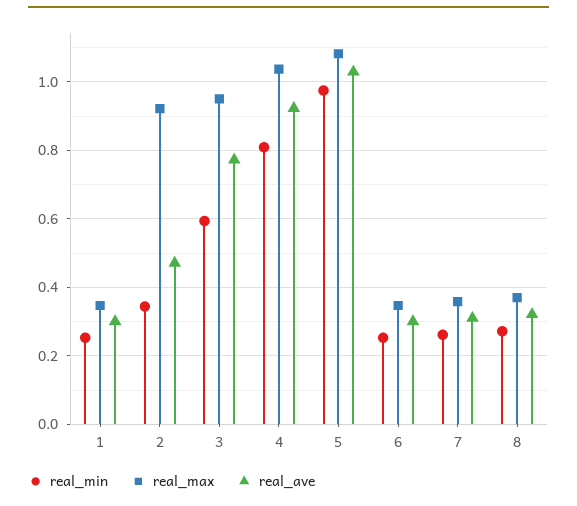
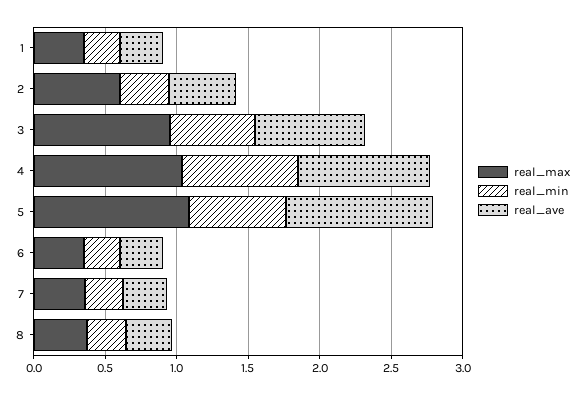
  {
    "real_min": {
      "1": 0.26,
      "2": 0.34,
      "3": 0.6,
      "4": 0.8,
-     "5": 0.98,
+     "5": 0.7,
      "6": 0.26,
      "7": 0.26,
      "8": 0.28
    },
    "real_max": {
      "1": 0.34,
-     "2": 0.92,
+     "2": 0.6,
      "3": 0.96,
      "4": 1.04,
      "5": 1.08,
      "6": 0.34,
      "7": 0.36,
      "8": 0.38
    },
    "real_ave": {
      "1": 0.3,
      "2": 0.48,
      "3": 0.78,
      "4": 0.92,
      "5": 1.02,
      "6": 0.3,
      "7": 0.32,
      "8": 0.32
    }
  }

